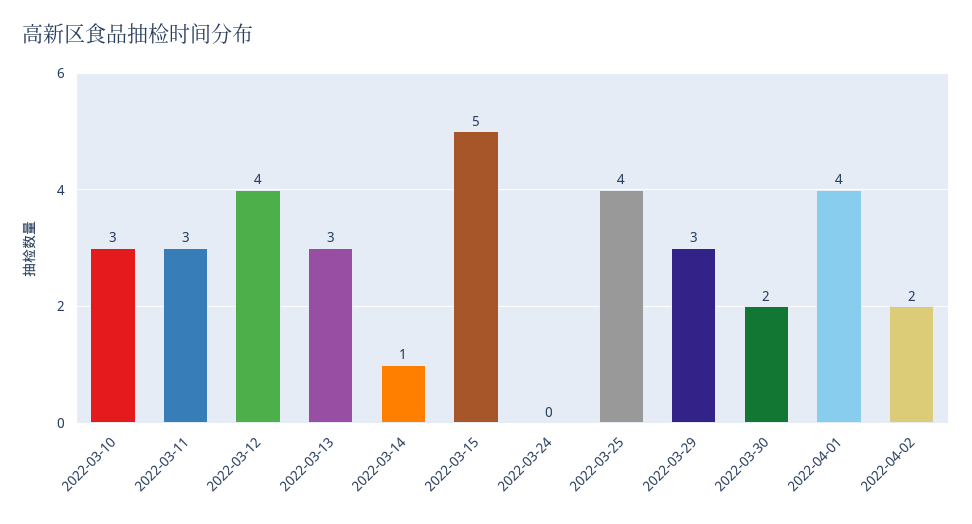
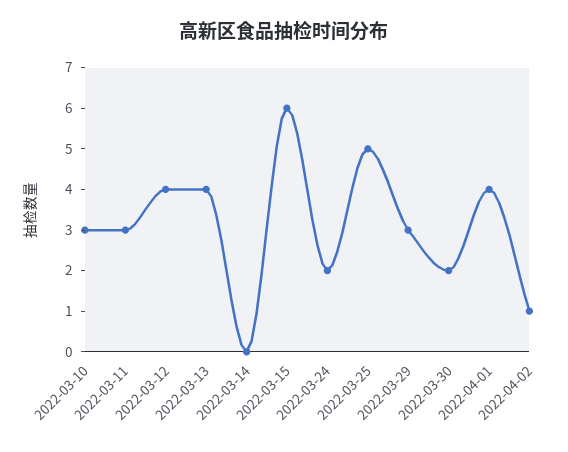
  {
    "2022-03-10": 3,
    "2022-03-11": 3,
    "2022-03-12": 4,
-   "2022-03-13": 3,
+   "2022-03-13": 4,
-   "2022-03-14": 1,
+   "2022-03-14": 0,
-   "2022-03-15": 5,
+   "2022-03-15": 6,
-   "2022-03-24": 0,
+   "2022-03-24": 2,
-   "2022-03-25": 4,
+   "2022-03-25": 5,
    "2022-03-29": 3,
    "2022-03-30": 2,
    "2022-04-01": 4,
-   "2022-04-02": 2
+   "2022-04-02": 1
  }

